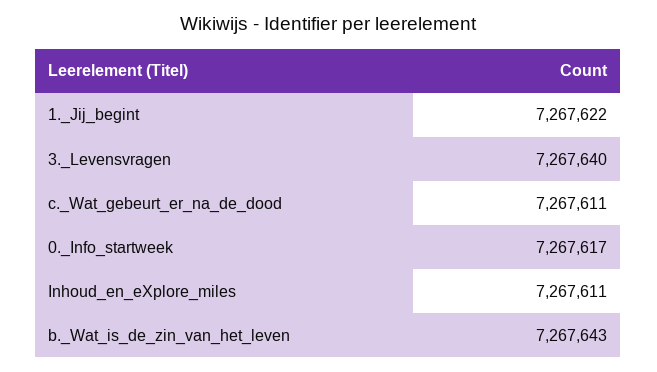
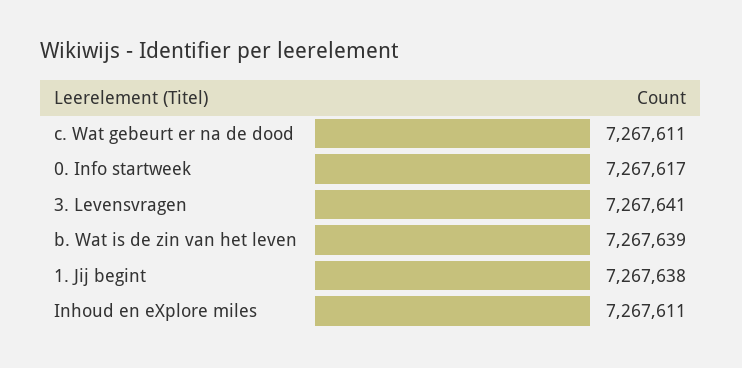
  {
-   "1._Jij_begint": 7267622,
+   "1._Jij_begint": 7267638,
-   "3._Levensvragen": 7267640,
+   "3._Levensvragen": 7267641,
    "c._Wat_gebeurt_er_na_de_dood": 7267611,
    "0._Info_startweek": 7267617,
    "Inhoud_en_eXplore_miles": 7267611,
-   "b._Wat_is_de_zin_van_het_leven": 7267643
+   "b._Wat_is_de_zin_van_het_leven": 7267639
  }

